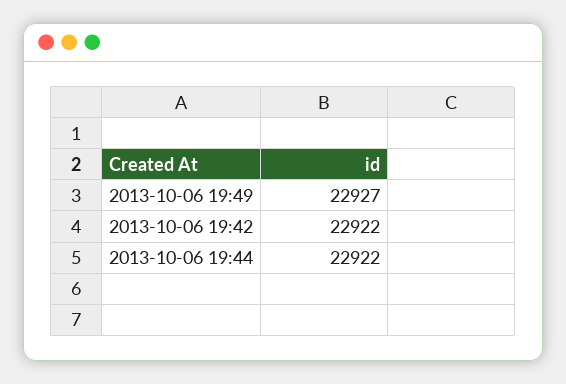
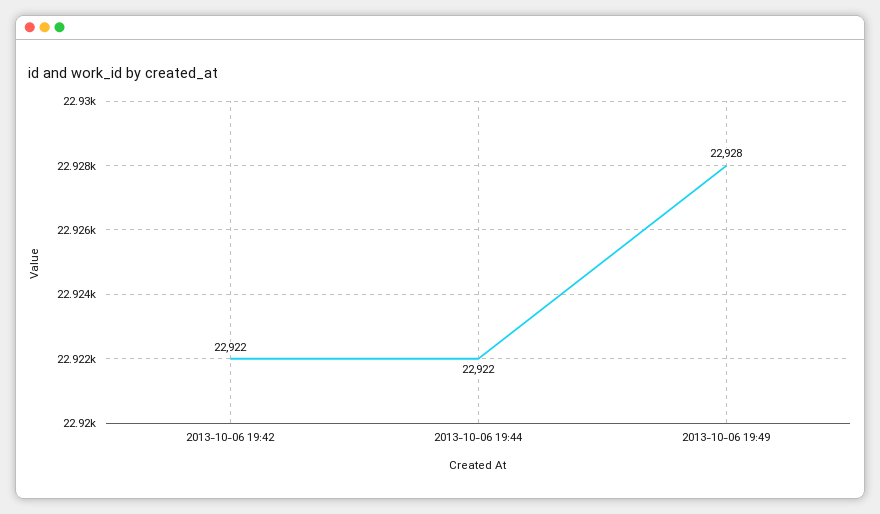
  {
-   "2013-10-06 19:49": 22927,
+   "2013-10-06 19:49": 22928,
    "2013-10-06 19:42": 22922,
    "2013-10-06 19:44": 22922
  }

